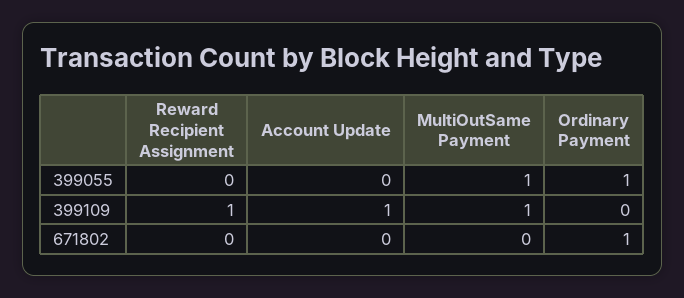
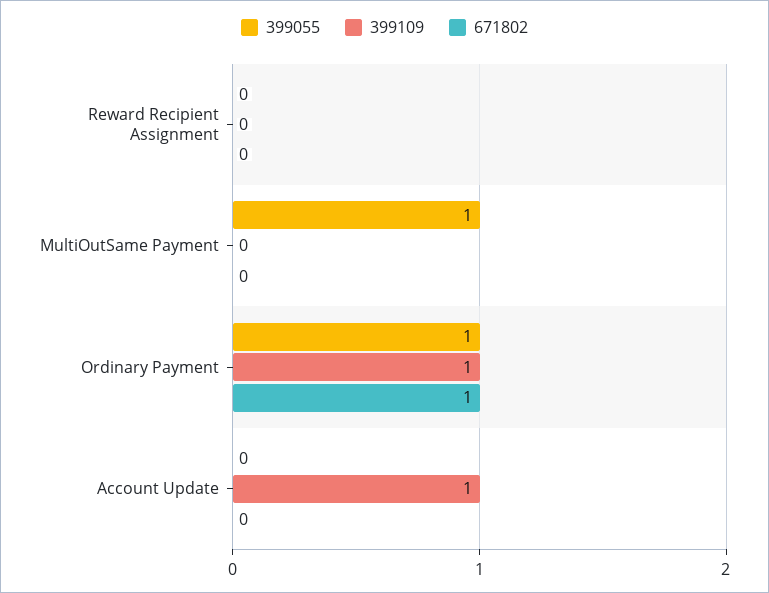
  {
    "399055": {
      "Reward Recipient Assignment": 0,
      "Account Update": 0,
      "MultiOutSame Payment": 1,
      "Ordinary Payment": 1
    },
    "399109": {
-     "Reward Recipient Assignment": 1,
+     "Reward Recipient Assignment": 0,
      "Account Update": 1,
-     "MultiOutSame Payment": 1,
+     "MultiOutSame Payment": 0,
-     "Ordinary Payment": 0
+     "Ordinary Payment": 1
    },
    "671802": {
      "Reward Recipient Assignment": 0,
      "Account Update": 0,
      "MultiOutSame Payment": 0,
      "Ordinary Payment": 1
    }
  }

